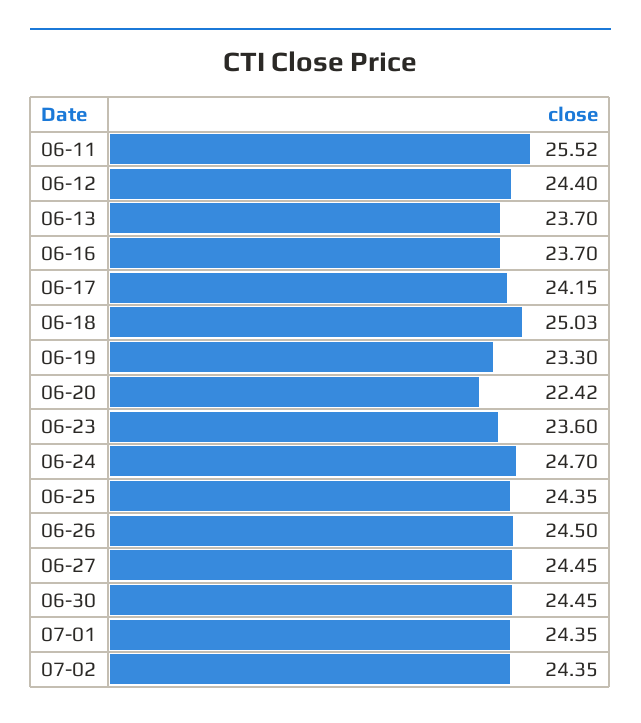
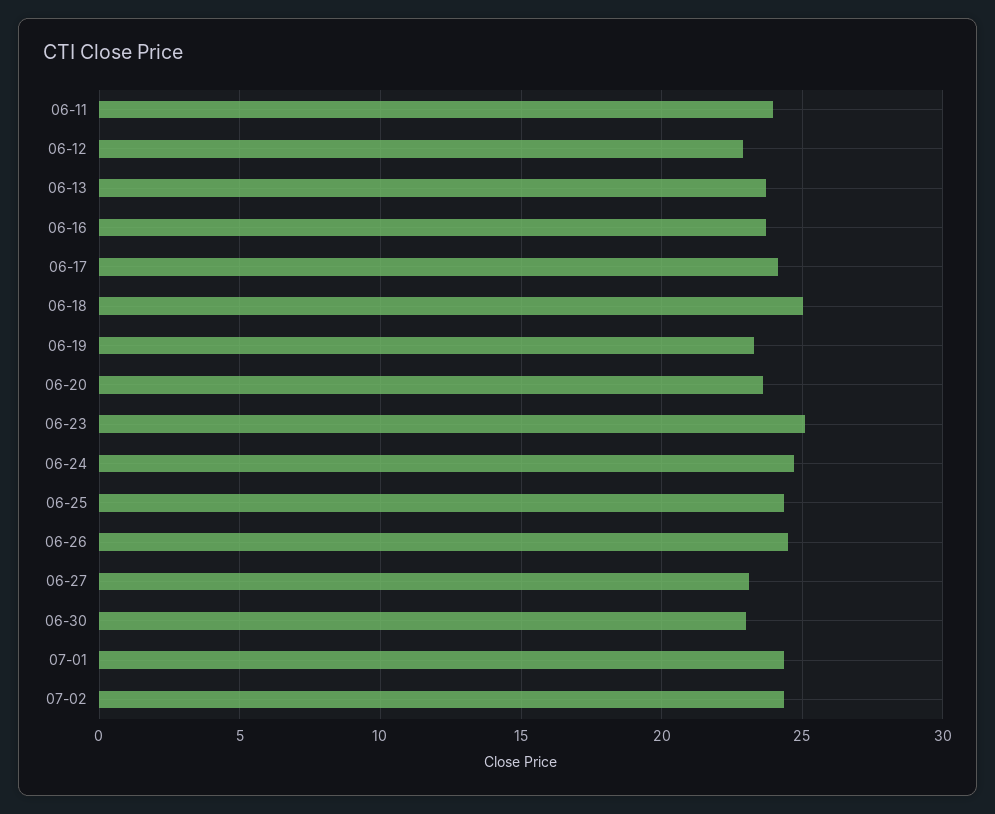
  {
-   "06-11": 25.52,
+   "06-11": 24,
-   "06-12": 24.4,
+   "06-12": 23,
    "06-13": 23.7,
    "06-16": 23.7,
    "06-17": 24.15,
    "06-18": 25.03,
    "06-19": 23.3,
-   "06-20": 22.42,
+   "06-20": 23.5,
-   "06-23": 23.6,
+   "06-23": 25,
    "06-24": 24.7,
    "06-25": 24.35,
    "06-26": 24.5,
-   "06-27": 24.45,
+   "06-27": 23,
-   "06-30": 24.45,
+   "06-30": 23,
    "07-01": 24.35,
    "07-02": 24.35
  }

